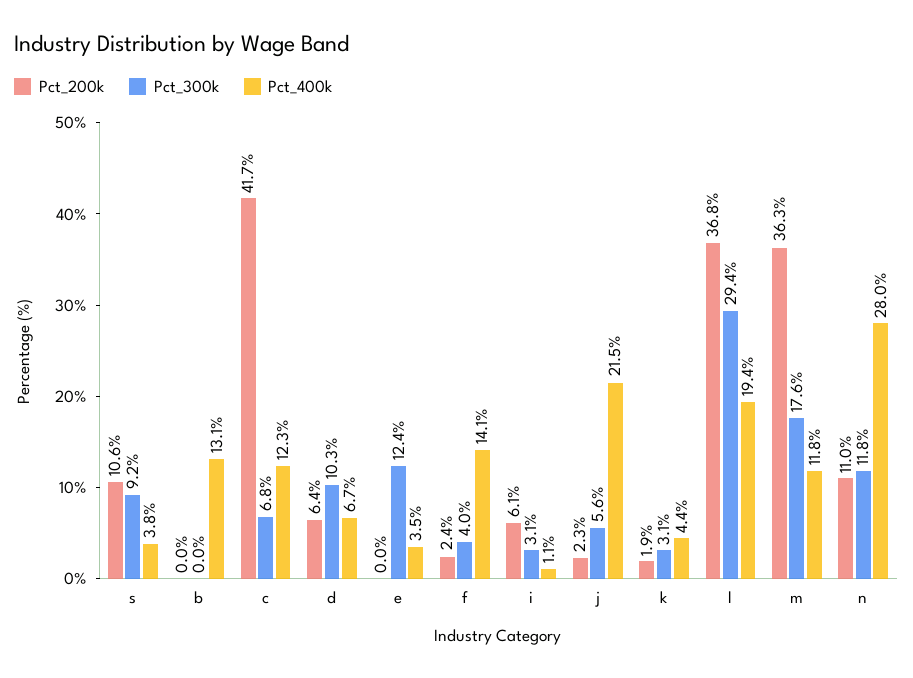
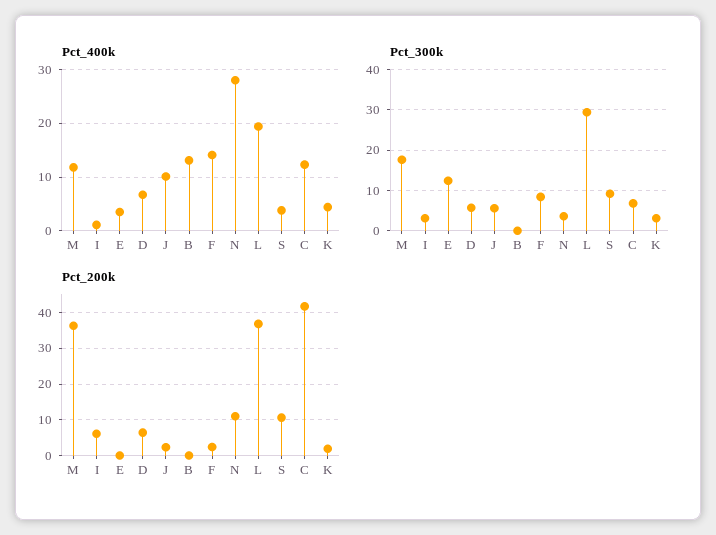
  {
    "Pct_200k": {
      "s": 10.6,
      "b": 0,
      "c": 41.7,
      "d": 6.4,
      "e": 0,
      "f": 2.4,
      "i": 6.1,
      "j": 2.3,
      "k": 1.9,
      "l": 36.8,
      "m": 36.3,
      "n": 11
    },
    "Pct_300k": {
      "s": 9.2,
      "b": 0,
      "c": 6.8,
-     "d": 10.3,
+     "d": 6,
      "e": 12.4,
-     "f": 4,
+     "f": 8,
      "i": 3.1,
      "j": 5.6,
      "k": 3.1,
      "l": 29.4,
      "m": 17.6,
-     "n": 11.8
+     "n": 4
    },
    "Pct_400k": {
      "s": 3.8,
      "b": 13.1,
      "c": 12.3,
      "d": 6.7,
      "e": 3.5,
      "f": 14.1,
      "i": 1.1,
-     "j": 21.5,
+     "j": 10,
      "k": 4.4,
      "l": 19.4,
      "m": 11.8,
      "n": 28
    }
  }

